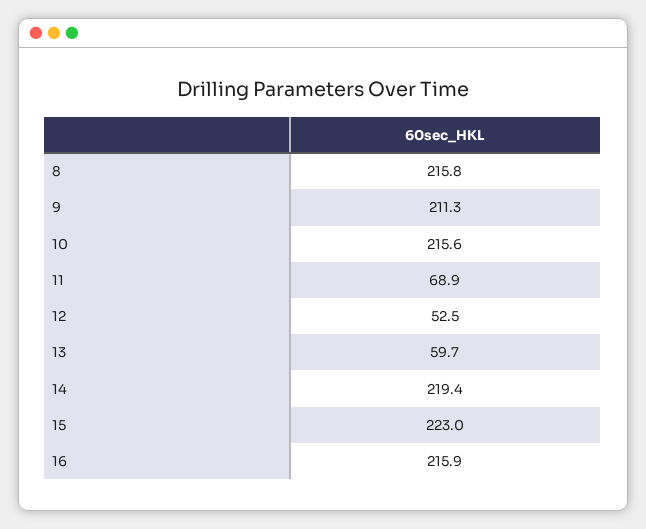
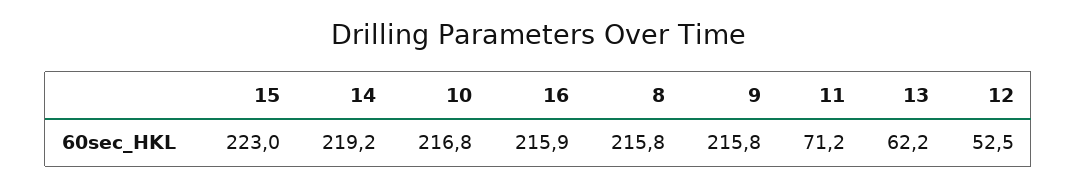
  {
    "8": 215.8,
-   "9": 211.3,
+   "9": 215.8,
-   "10": 215.6,
+   "10": 216.8,
-   "11": 68.9,
+   "11": 71.2,
    "12": 52.5,
-   "13": 59.7,
+   "13": 62.2,
-   "14": 219.4,
+   "14": 219.2,
    "15": 223,
    "16": 215.9
  }

